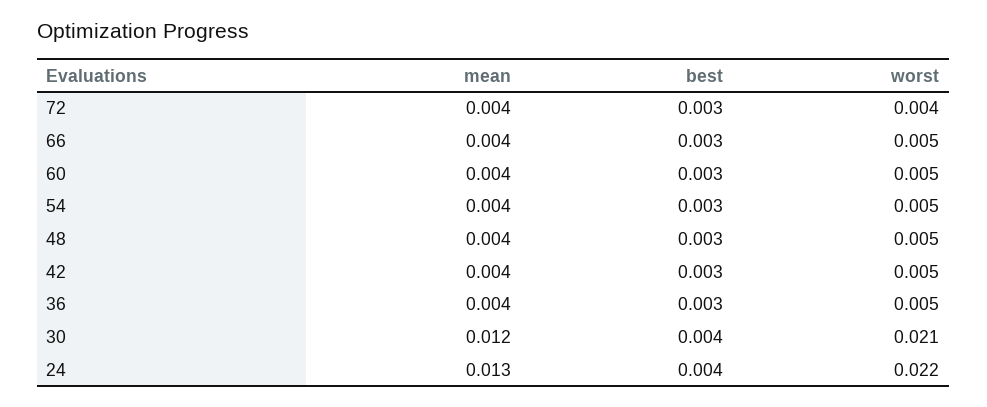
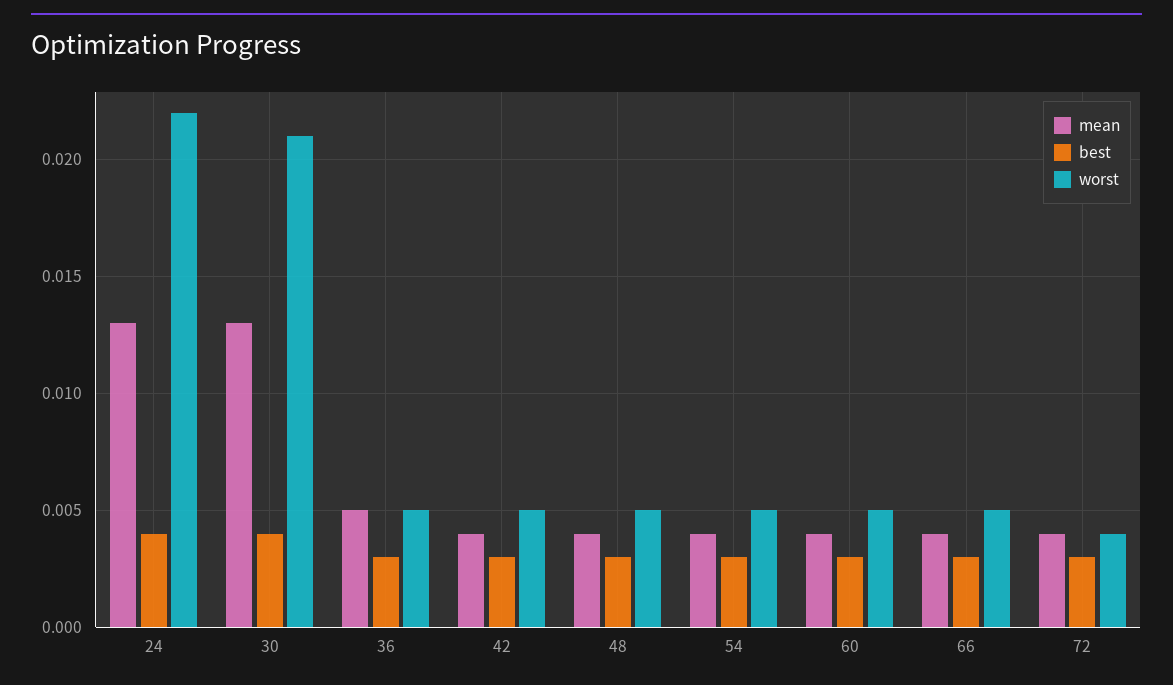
  {
    "mean": {
      "72": 0.004,
      "66": 0.004,
      "60": 0.004,
      "54": 0.004,
      "48": 0.004,
      "42": 0.004,
-     "36": 0.004,
+     "36": 0.005,
-     "30": 0.012,
+     "30": 0.013,
      "24": 0.013
    },
    "best": {
      "72": 0.003,
      "66": 0.003,
      "60": 0.003,
      "54": 0.003,
      "48": 0.003,
      "42": 0.003,
      "36": 0.003,
      "30": 0.004,
      "24": 0.004
    },
    "worst": {
      "72": 0.004,
      "66": 0.005,
      "60": 0.005,
      "54": 0.005,
      "48": 0.005,
      "42": 0.005,
      "36": 0.005,
      "30": 0.021,
      "24": 0.022
    }
  }

